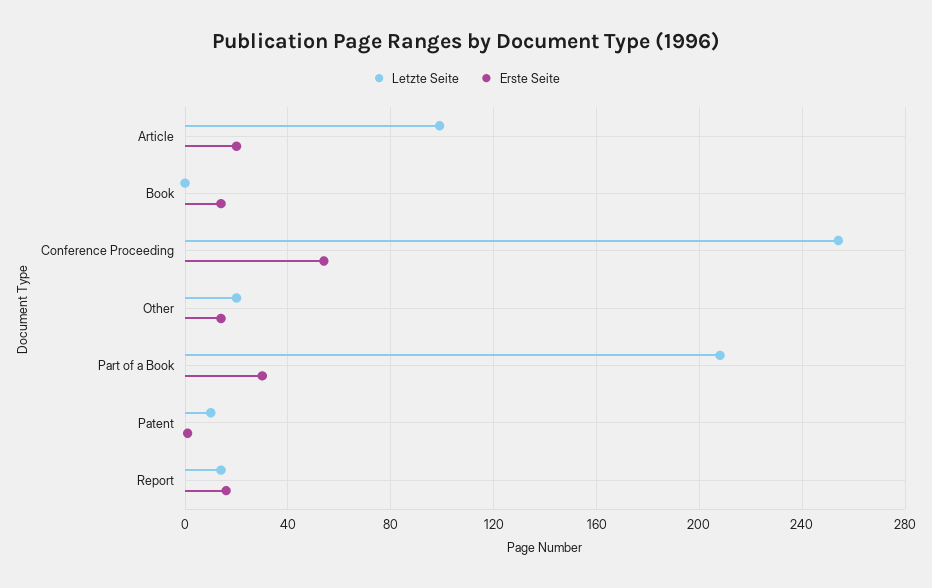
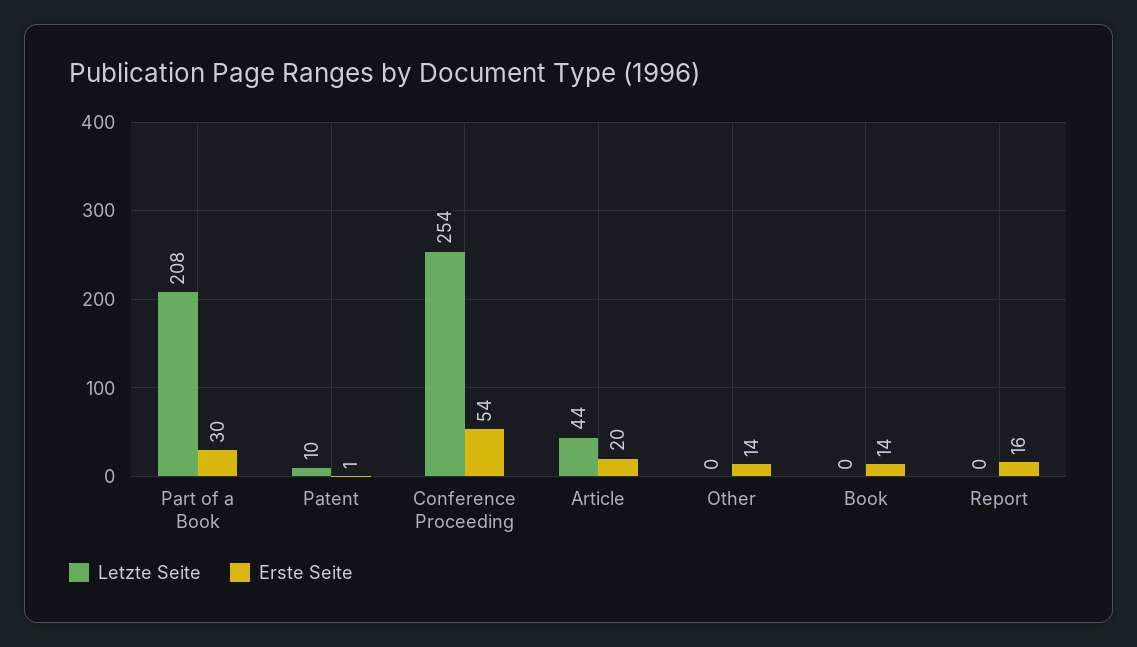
  {
    "Letzte Seite": {
-     "Article": 100,
+     "Article": 44,
      "Book": 0,
      "Conference Proceeding": 254,
-     "Other": 20,
+     "Other": 0,
      "Part of a Book": 208,
      "Patent": 10,
-     "Report": 15
+     "Report": 0
    },
    "Erste Seite": {
      "Article": 20,
      "Book": 14,
      "Conference Proceeding": 54,
      "Other": 14,
      "Part of a Book": 30,
      "Patent": 1,
      "Report": 16
    }
  }

